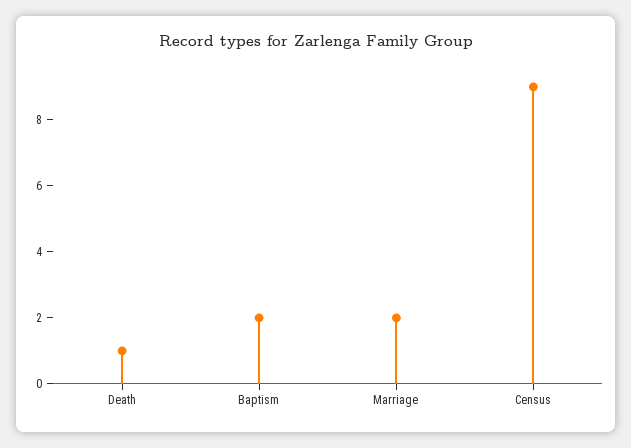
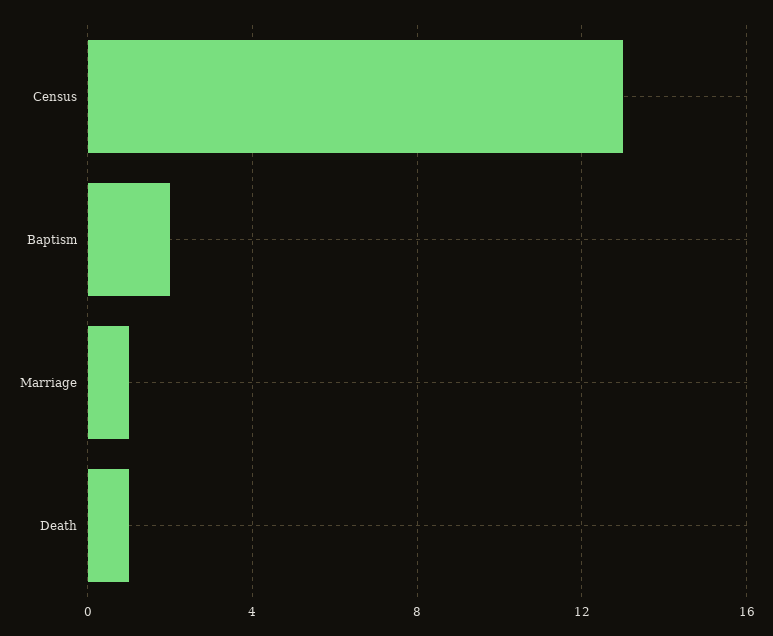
  {
    "Death": 1,
    "Baptism": 2,
-   "Marriage": 2,
+   "Marriage": 1,
-   "Census": 9
+   "Census": 13
  }

